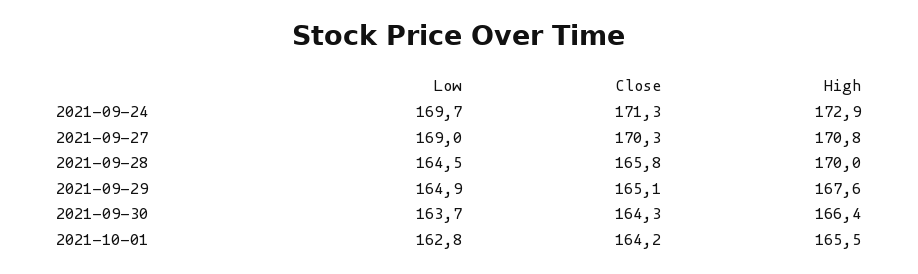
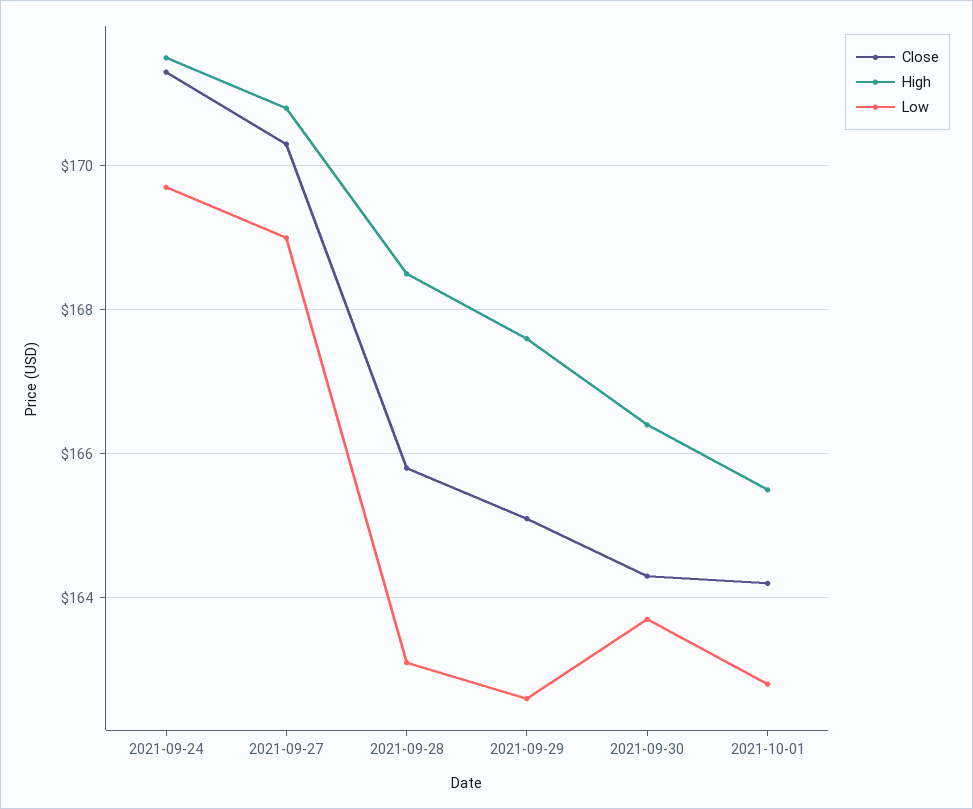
  {
    "Low": {
      "2021-09-24": 169.7,
      "2021-09-27": 169,
-     "2021-09-28": 164.5,
+     "2021-09-28": 163,
-     "2021-09-29": 164.9,
+     "2021-09-29": 162.5,
      "2021-09-30": 163.7,
      "2021-10-01": 162.8
    },
    "Close": {
      "2021-09-24": 171.3,
      "2021-09-27": 170.3,
      "2021-09-28": 165.8,
      "2021-09-29": 165.1,
      "2021-09-30": 164.3,
      "2021-10-01": 164.2
    },
    "High": {
-     "2021-09-24": 172.9,
+     "2021-09-24": 171.5,
      "2021-09-27": 170.8,
-     "2021-09-28": 170,
+     "2021-09-28": 168.5,
      "2021-09-29": 167.6,
      "2021-09-30": 166.4,
      "2021-10-01": 165.5
    }
  }

